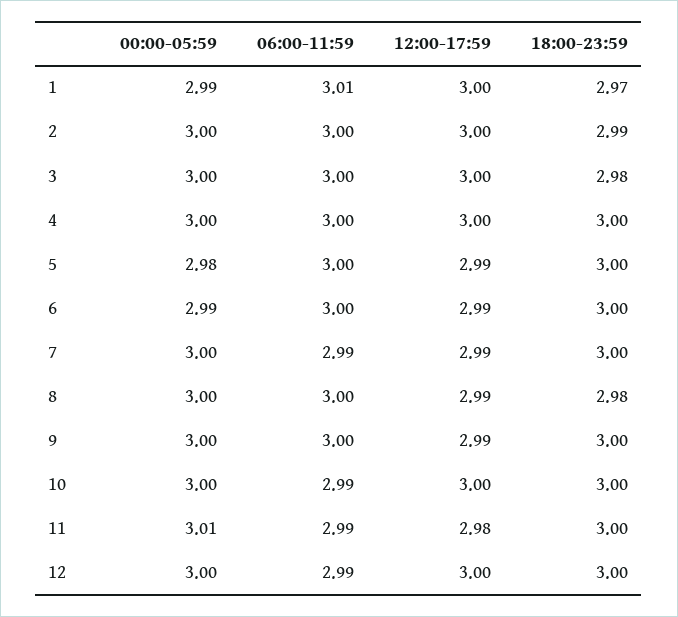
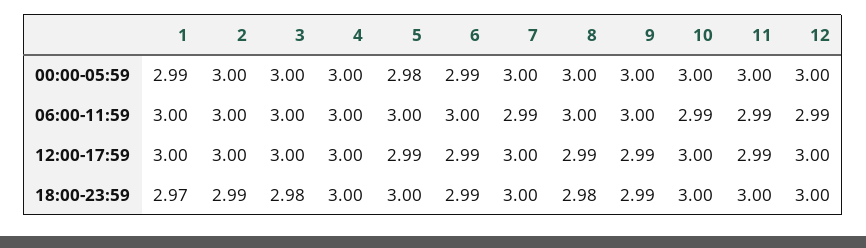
  {
    "00:00-05:59": {
      "1": 2.99,
      "2": 3,
      "3": 3,
      "4": 3,
      "5": 2.98,
      "6": 2.99,
      "7": 3,
      "8": 3,
      "9": 3,
      "10": 3,
-     "11": 3.01,
+     "11": 3,
      "12": 3
    },
    "06:00-11:59": {
-     "1": 3.01,
+     "1": 3,
      "2": 3,
      "3": 3,
      "4": 3,
      "5": 3,
      "6": 3,
      "7": 2.99,
      "8": 3,
      "9": 3,
      "10": 2.99,
      "11": 2.99,
      "12": 2.99
    },
    "12:00-17:59": {
      "1": 3,
      "2": 3,
      "3": 3,
      "4": 3,
      "5": 2.99,
      "6": 2.99,
-     "7": 2.99,
+     "7": 3,
      "8": 2.99,
      "9": 2.99,
      "10": 3,
-     "11": 2.98,
+     "11": 2.99,
      "12": 3
    },
    "18:00-23:59": {
      "1": 2.97,
      "2": 2.99,
      "3": 2.98,
      "4": 3,
      "5": 3,
-     "6": 3,
+     "6": 2.99,
      "7": 3,
      "8": 2.98,
-     "9": 3,
+     "9": 2.99,
      "10": 3,
      "11": 3,
      "12": 3
    }
  }

